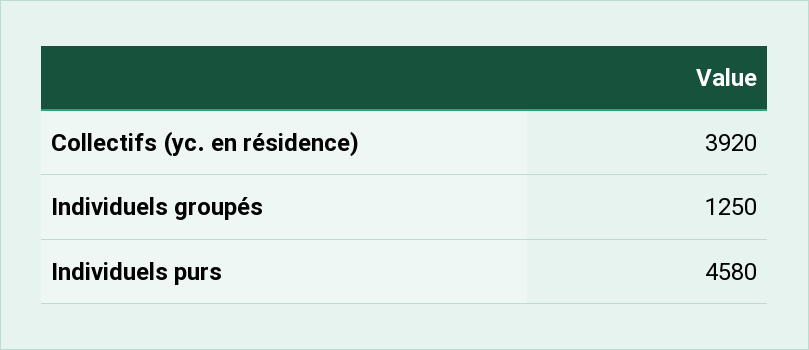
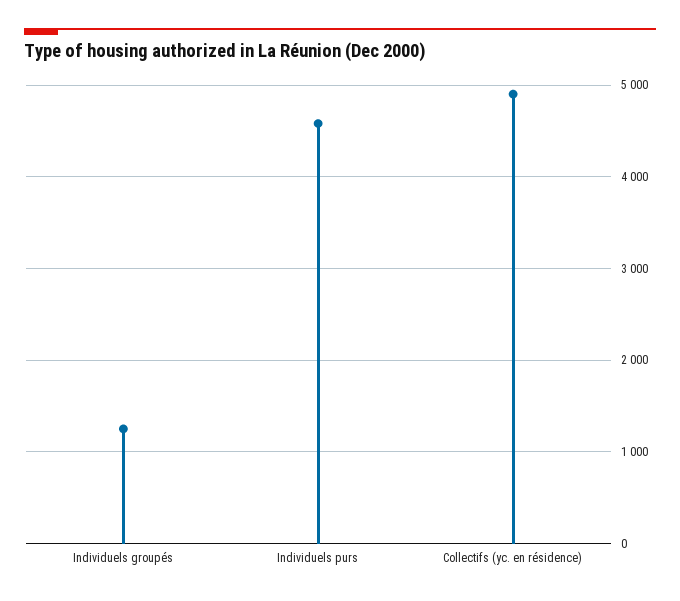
  {
-   "Collectifs (yc. en résidence)": 3920,
+   "Collectifs (yc. en résidence)": 4900,
    "Individuels groupés": 1250,
    "Individuels purs": 4580
  }

